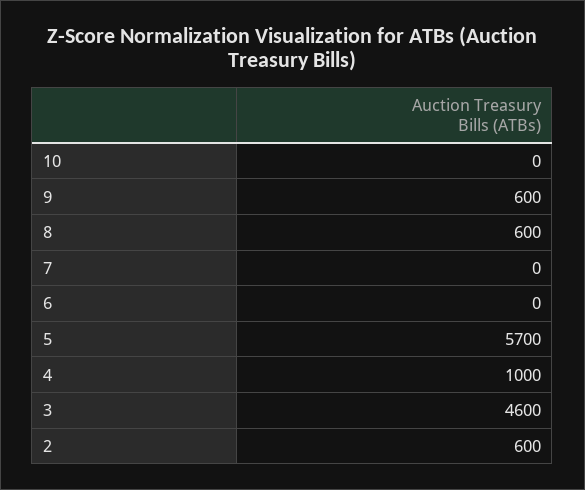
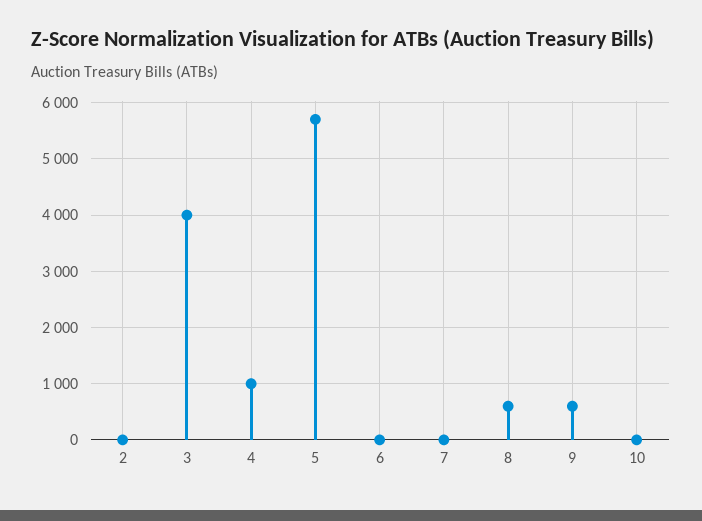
  {
    "10": 0,
    "9": 600,
    "8": 600,
    "7": 0,
    "6": 0,
    "5": 5700,
    "4": 1000,
-   "3": 4600,
+   "3": 4000,
-   "2": 600
+   "2": 0
  }

